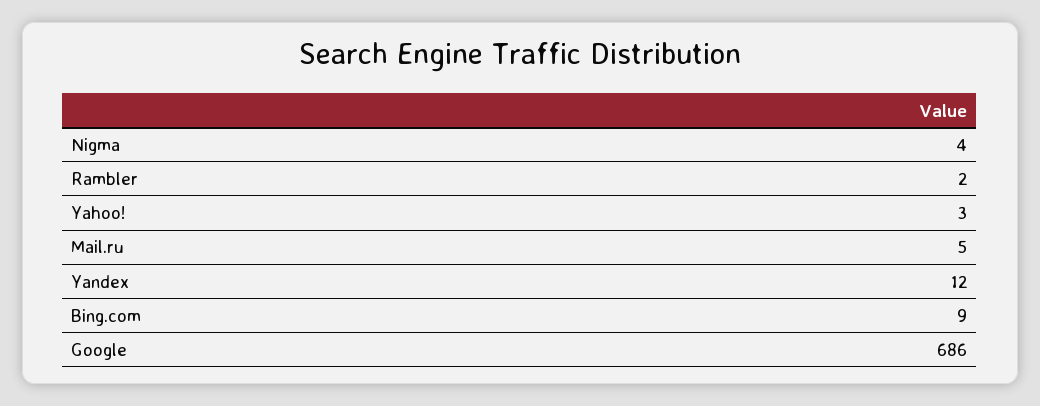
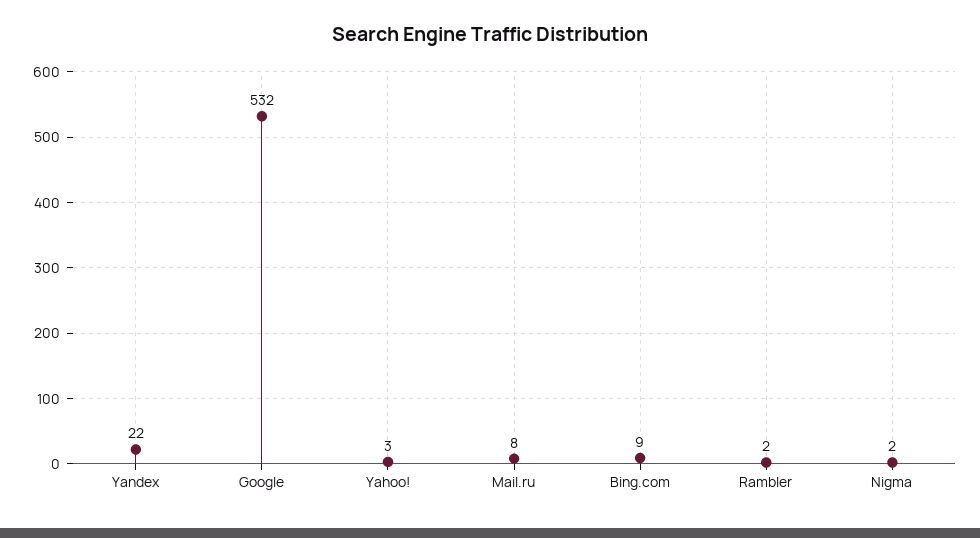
  {
-   "Nigma": 4,
+   "Nigma": 2,
    "Rambler": 2,
    "Yahoo!": 3,
-   "Mail.ru": 5,
+   "Mail.ru": 8,
-   "Yandex": 12,
+   "Yandex": 22,
    "Bing.com": 9,
-   "Google": 686
+   "Google": 532
  }

